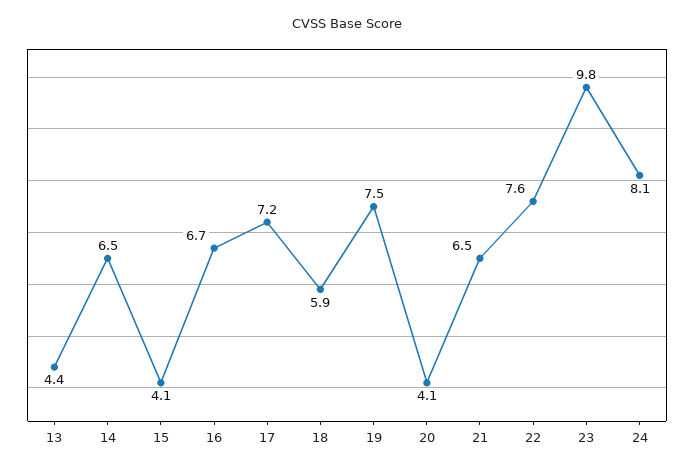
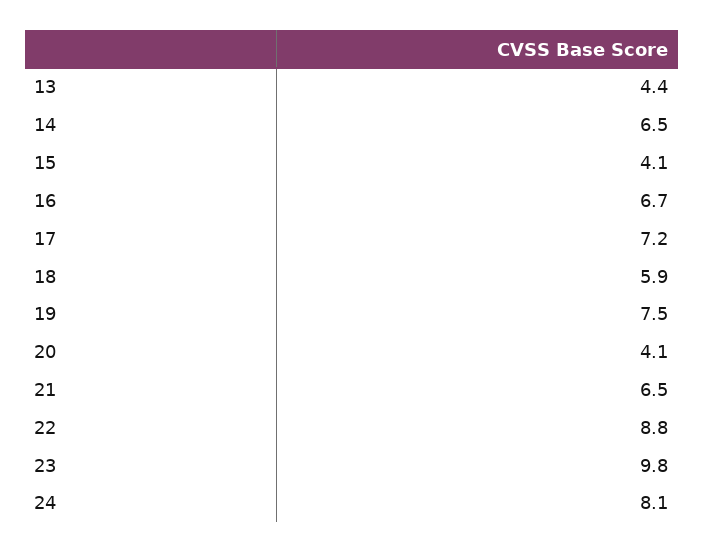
  {
    "13": 4.4,
    "14": 6.5,
    "15": 4.1,
    "16": 6.7,
    "17": 7.2,
    "18": 5.9,
    "19": 7.5,
    "20": 4.1,
    "21": 6.5,
-   "22": 7.6,
+   "22": 8.8,
    "23": 9.8,
    "24": 8.1
  }

